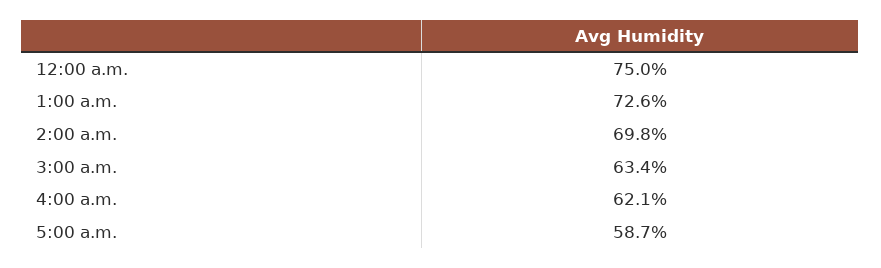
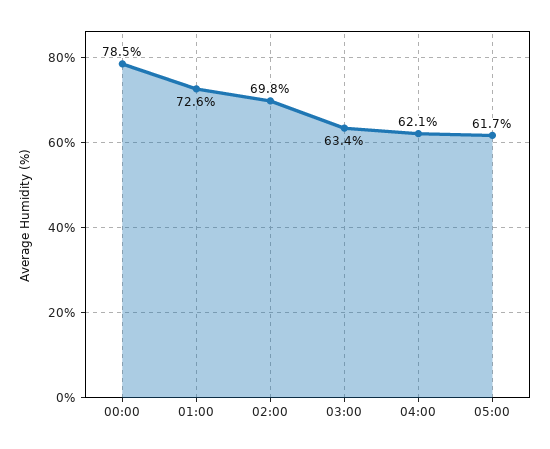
  {
-   "12:00 a.m.": 75,
+   "12:00 a.m.": 78.5,
    "1:00 a.m.": 72.6,
    "2:00 a.m.": 69.8,
    "3:00 a.m.": 63.4,
    "4:00 a.m.": 62.1,
-   "5:00 a.m.": 58.7
+   "5:00 a.m.": 61.7
  }

